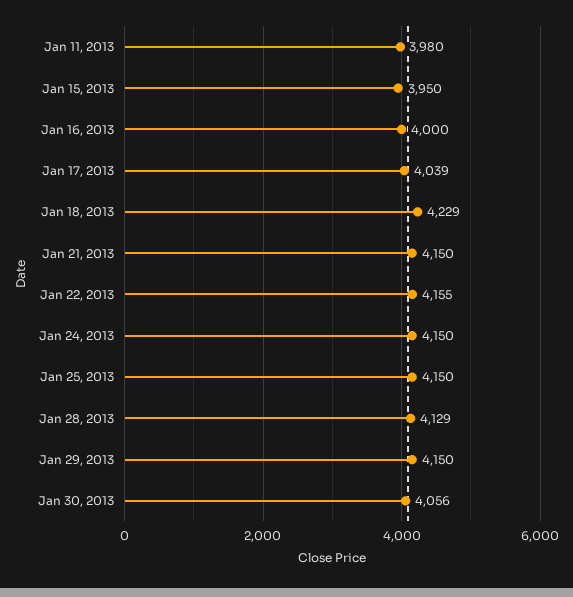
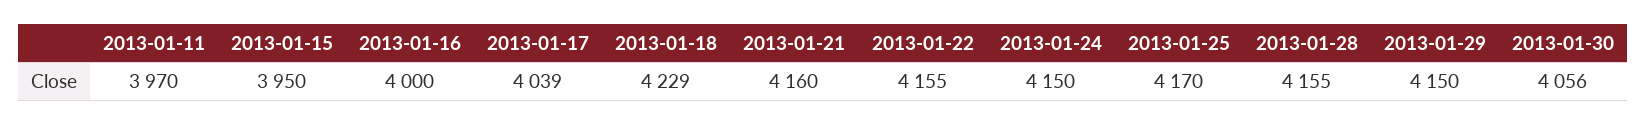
  {
-   "Jan 11, 2013": 3980,
+   "Jan 11, 2013": 3970,
    "Jan 15, 2013": 3950,
    "Jan 16, 2013": 4000,
    "Jan 17, 2013": 4039,
    "Jan 18, 2013": 4229,
-   "Jan 21, 2013": 4150,
+   "Jan 21, 2013": 4160,
    "Jan 22, 2013": 4155,
    "Jan 24, 2013": 4150,
-   "Jan 25, 2013": 4150,
+   "Jan 25, 2013": 4170,
-   "Jan 28, 2013": 4129,
+   "Jan 28, 2013": 4155,
    "Jan 29, 2013": 4150,
    "Jan 30, 2013": 4056
  }

